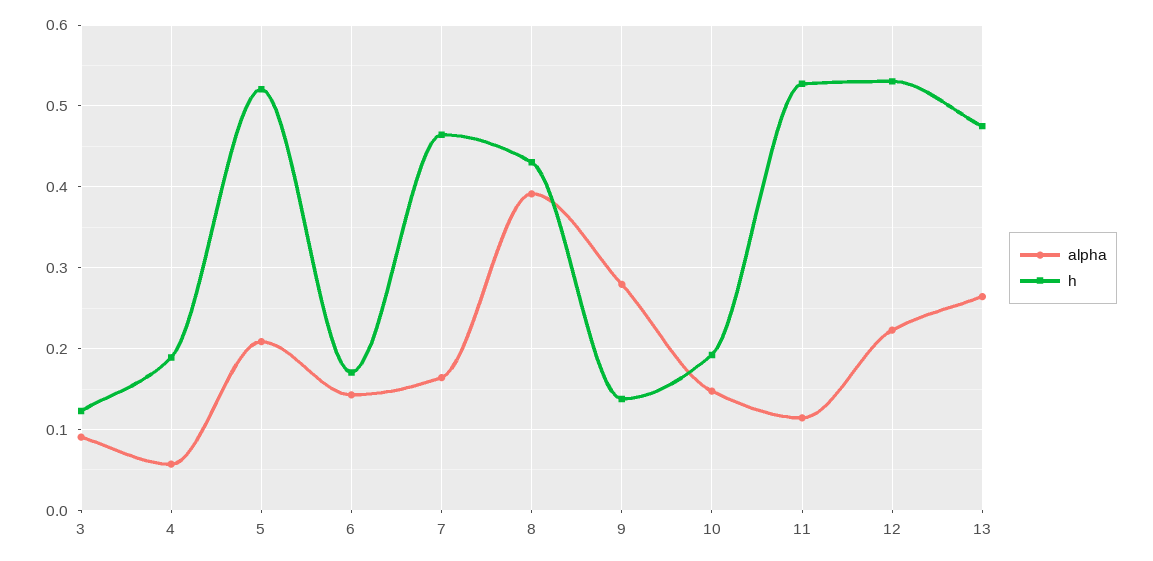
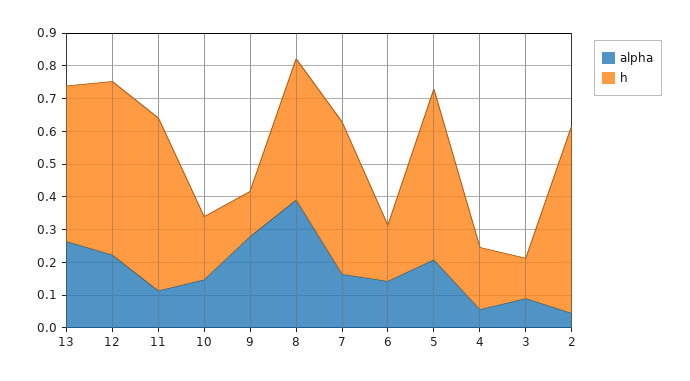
  {
    "alpha": {
      "3": 0.09,
      "4": 0.06,
      "5": 0.21,
      "6": 0.14,
      "7": 0.16,
      "8": 0.39,
      "9": 0.28,
      "10": 0.15,
      "11": 0.11,
      "12": 0.22,
-     "13": 0.26
+     "13": 0.26,
+     "2": 0.05
    },
    "h": {
      "3": 0.12,
      "4": 0.19,
      "5": 0.52,
      "6": 0.17,
      "7": 0.46,
      "8": 0.43,
      "9": 0.14,
      "10": 0.19,
      "11": 0.53,
      "12": 0.53,
-     "13": 0.48
+     "13": 0.48,
+     "2": 0.575
    }
  }

